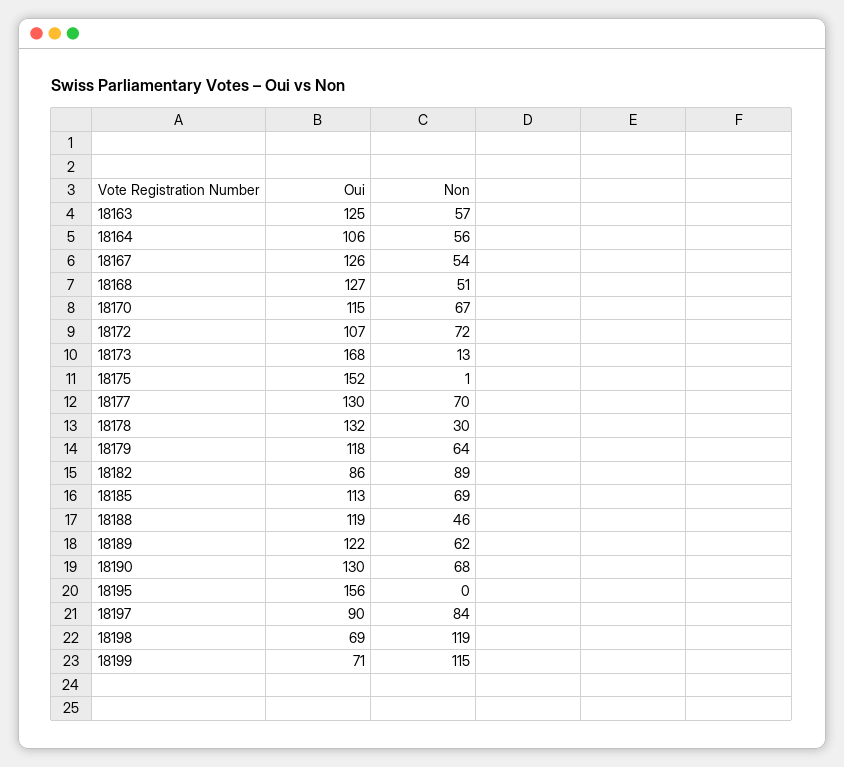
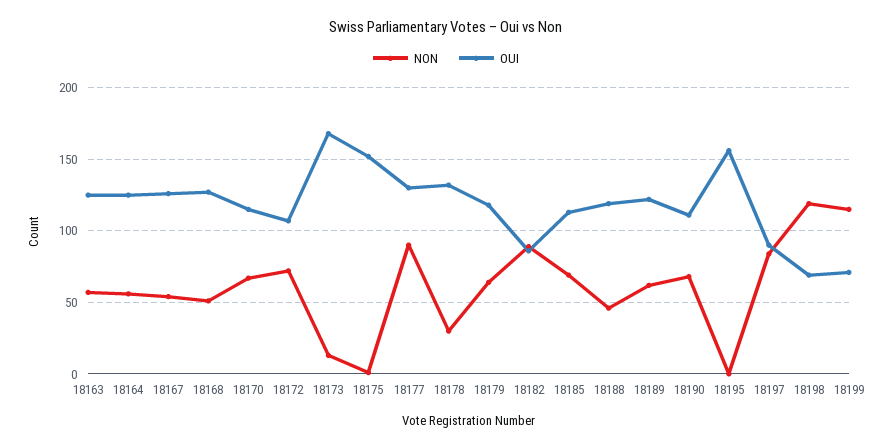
  {
    "Oui": {
      "18163": 125,
-     "18164": 106,
+     "18164": 125,
      "18167": 126,
      "18168": 127,
      "18170": 115,
      "18172": 107,
      "18173": 168,
      "18175": 152,
      "18177": 130,
      "18178": 132,
      "18179": 118,
      "18182": 86,
      "18185": 113,
      "18188": 119,
      "18189": 122,
-     "18190": 130,
+     "18190": 110,
      "18195": 156,
      "18197": 90,
      "18198": 69,
      "18199": 71
    },
    "Non": {
      "18163": 57,
      "18164": 56,
      "18167": 54,
      "18168": 51,
      "18170": 67,
      "18172": 72,
      "18173": 13,
      "18175": 1,
-     "18177": 70,
+     "18177": 90,
      "18178": 30,
      "18179": 64,
      "18182": 89,
      "18185": 69,
      "18188": 46,
      "18189": 62,
      "18190": 68,
      "18195": 0,
      "18197": 84,
      "18198": 119,
      "18199": 115
    }
  }

